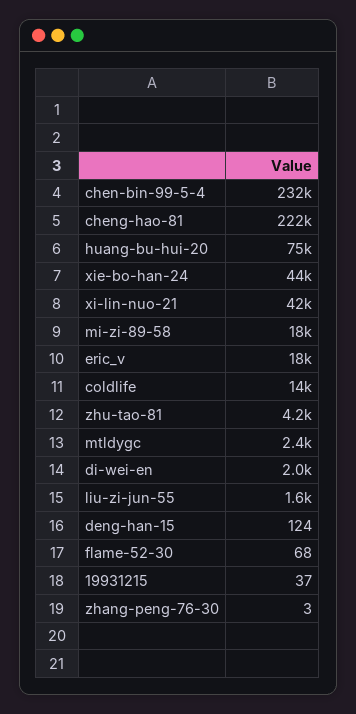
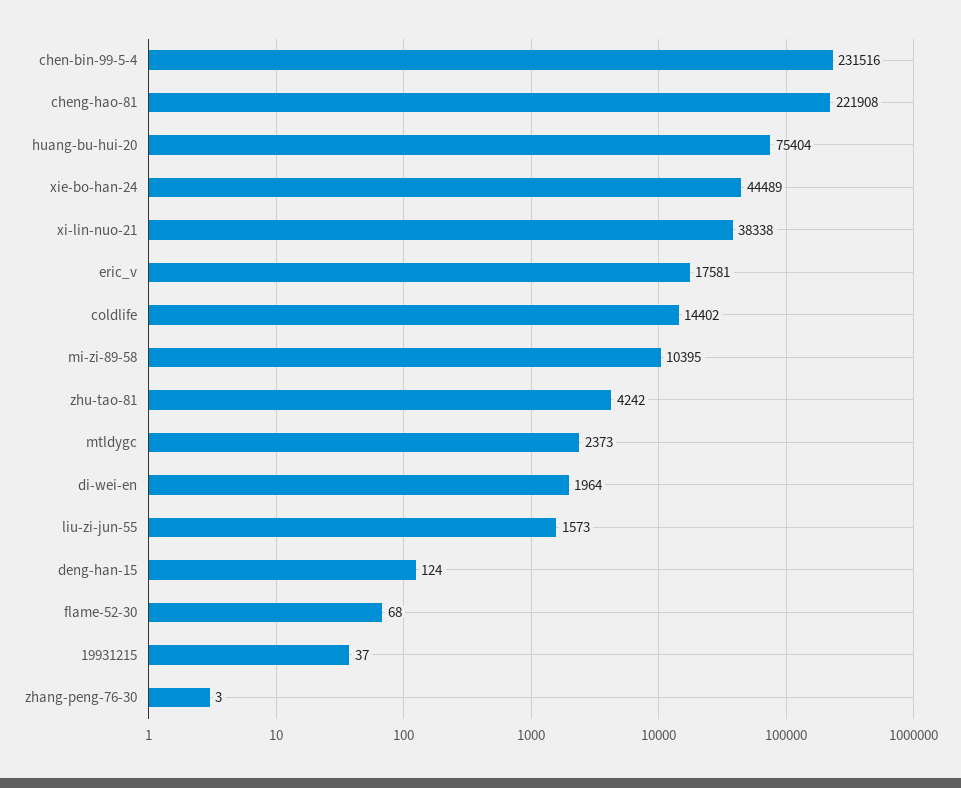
  {
    "chen-bin-99-5-4": 231516,
    "cheng-hao-81": 221908,
    "huang-bu-hui-20": 75404,
    "xie-bo-han-24": 44489,
-   "xi-lin-nuo-21": 42000,
+   "xi-lin-nuo-21": 38338,
-   "mi-zi-89-58": 18000,
+   "mi-zi-89-58": 10395,
    "eric_v": 17581,
    "coldlife": 14402,
    "zhu-tao-81": 4242,
    "mtldygc": 2373,
    "di-wei-en": 1964,
    "liu-zi-jun-55": 1573,
    "deng-han-15": 124,
    "flame-52-30": 68,
    "19931215": 37,
    "zhang-peng-76-30": 3
  }

